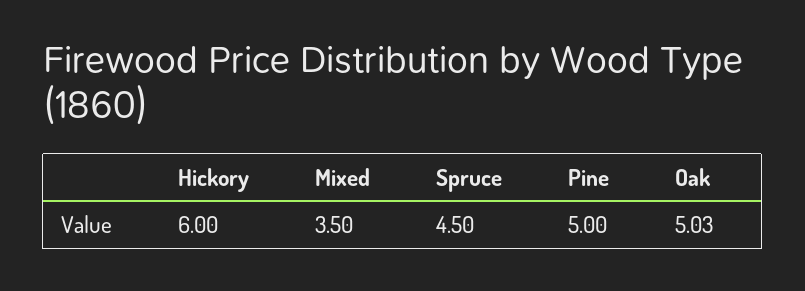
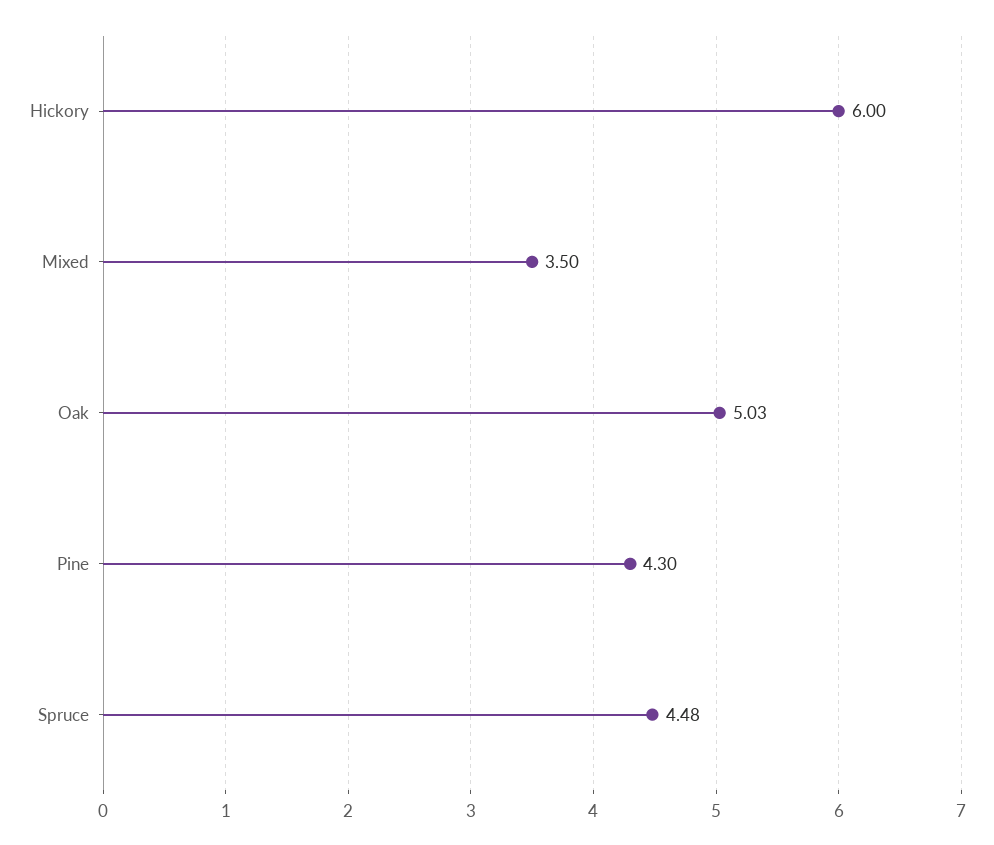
  {
    "Hickory": 6,
    "Mixed": 3.5,
-   "Spruce": 4.5,
+   "Spruce": 4.48,
-   "Pine": 5,
+   "Pine": 4.3,
    "Oak": 5.03
  }

